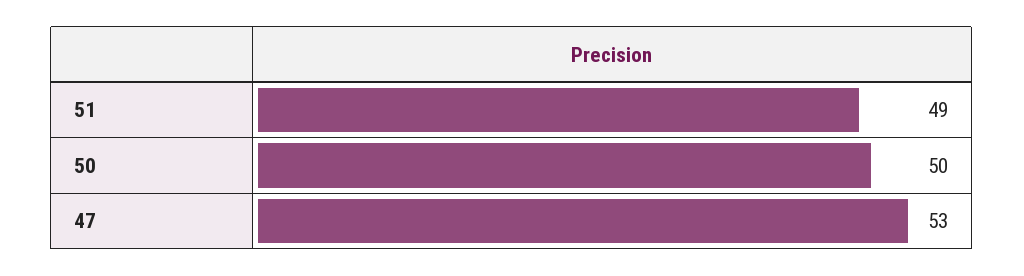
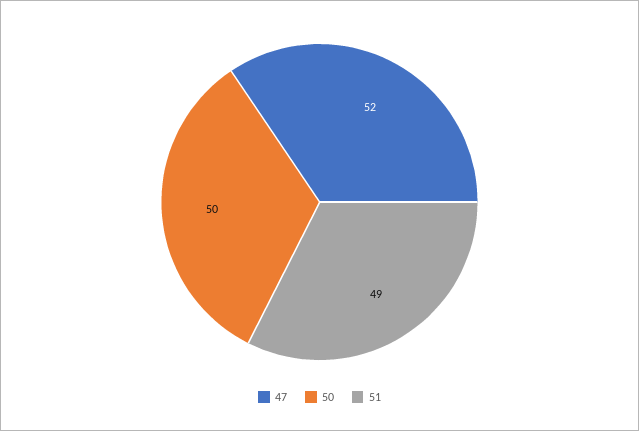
  {
    "51": 49,
    "50": 50,
-   "47": 53
+   "47": 52
  }

